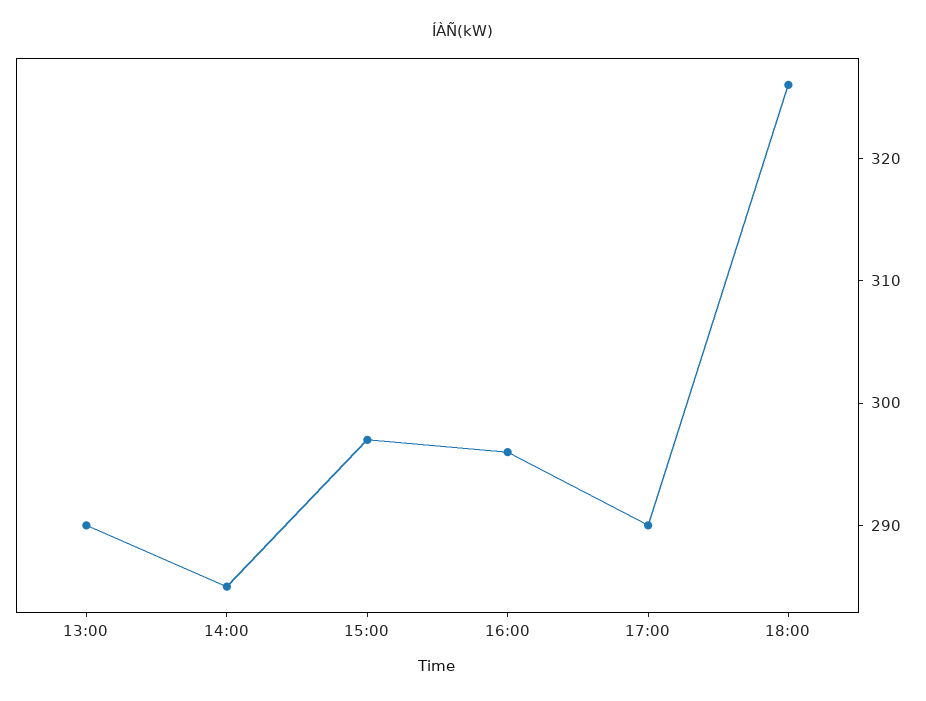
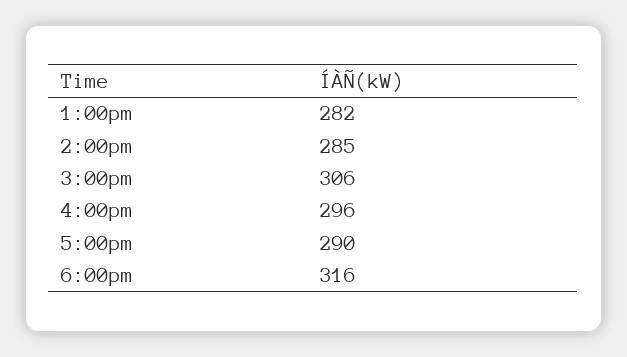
  {
-   "13:00": 290,
+   "13:00": 282,
    "14:00": 285,
-   "15:00": 297,
+   "15:00": 306,
    "16:00": 296,
    "17:00": 290,
-   "18:00": 326
+   "18:00": 316
  }

